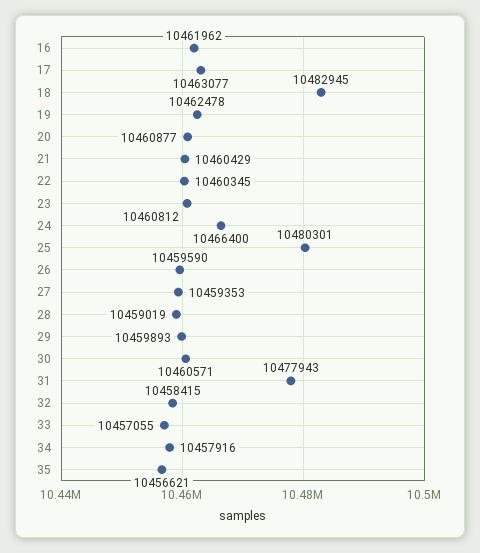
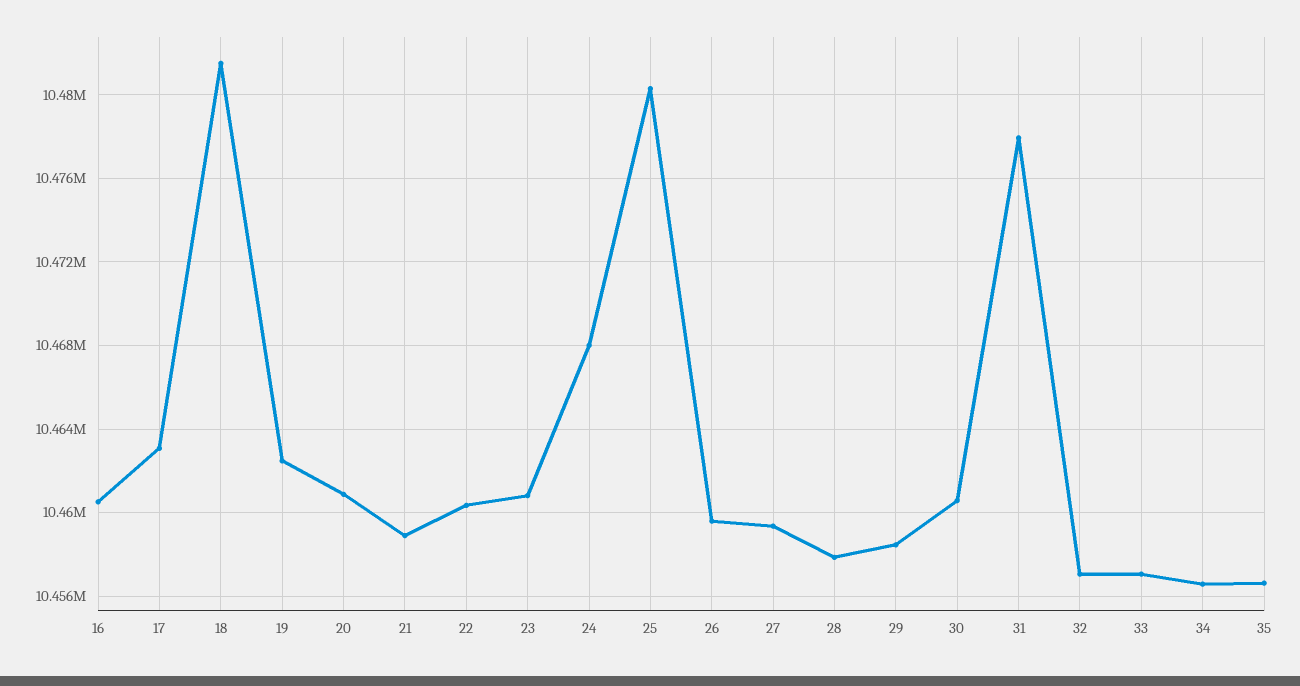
  {
-   "16": 10461962,
+   "16": 10460500,
    "17": 10463077,
-   "18": 10482945,
+   "18": 10481500,
    "19": 10462478,
    "20": 10460877,
-   "21": 10460429,
+   "21": 10459000,
    "22": 10460345,
    "23": 10460812,
-   "24": 10466400,
+   "24": 10468000,
    "25": 10480301,
    "26": 10459590,
    "27": 10459353,
-   "28": 10459019,
+   "28": 10458000,
-   "29": 10459893,
+   "29": 10458500,
    "30": 10460571,
    "31": 10477943,
-   "32": 10458415,
+   "32": 10457000,
    "33": 10457055,
-   "34": 10457916,
+   "34": 10456500,
    "35": 10456621
  }

